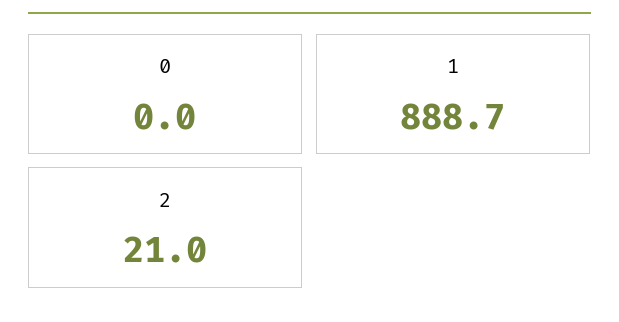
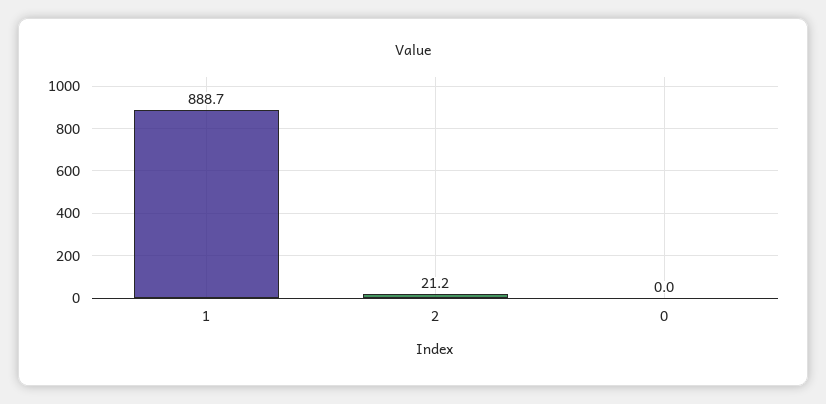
  {
    "0": 0,
    "1": 888.7,
-   "2": 21
+   "2": 21.2
  }

